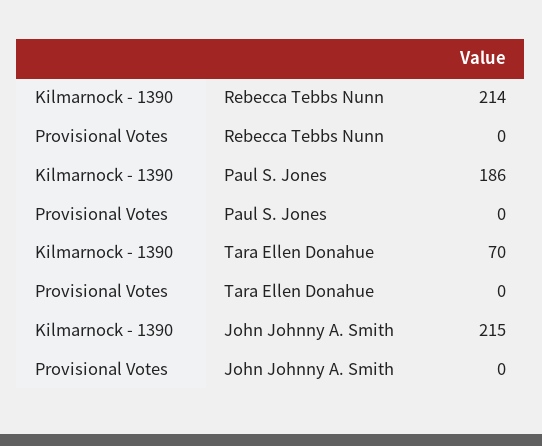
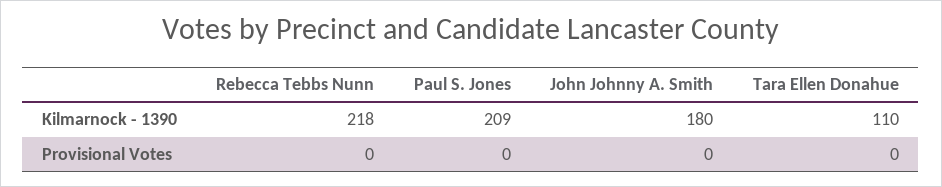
  {
    "Kilmarnock - 1390": {
-     "Rebecca Tebbs Nunn": 214,
+     "Rebecca Tebbs Nunn": 218,
-     "Paul S. Jones": 186,
+     "Paul S. Jones": 209,
-     "Tara Ellen Donahue": 70,
+     "Tara Ellen Donahue": 110,
-     "John Johnny A. Smith": 215
+     "John Johnny A. Smith": 180
    },
    "Provisional Votes": {
      "Rebecca Tebbs Nunn": 0,
      "Paul S. Jones": 0,
      "Tara Ellen Donahue": 0,
      "John Johnny A. Smith": 0
    }
  }

